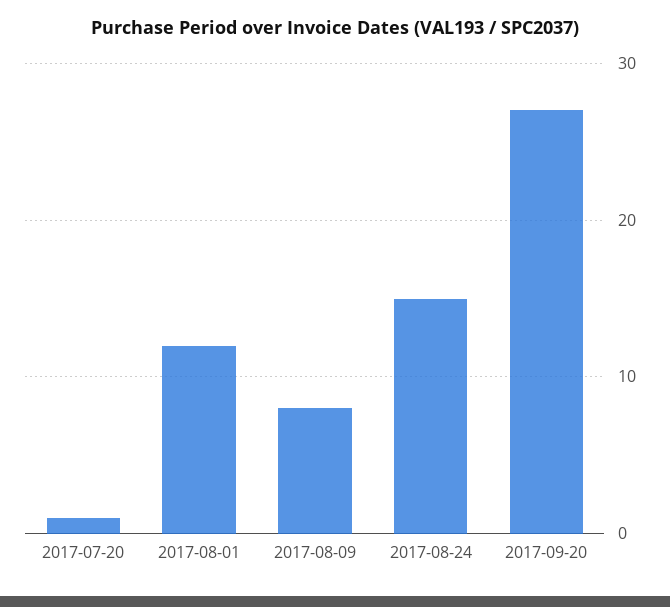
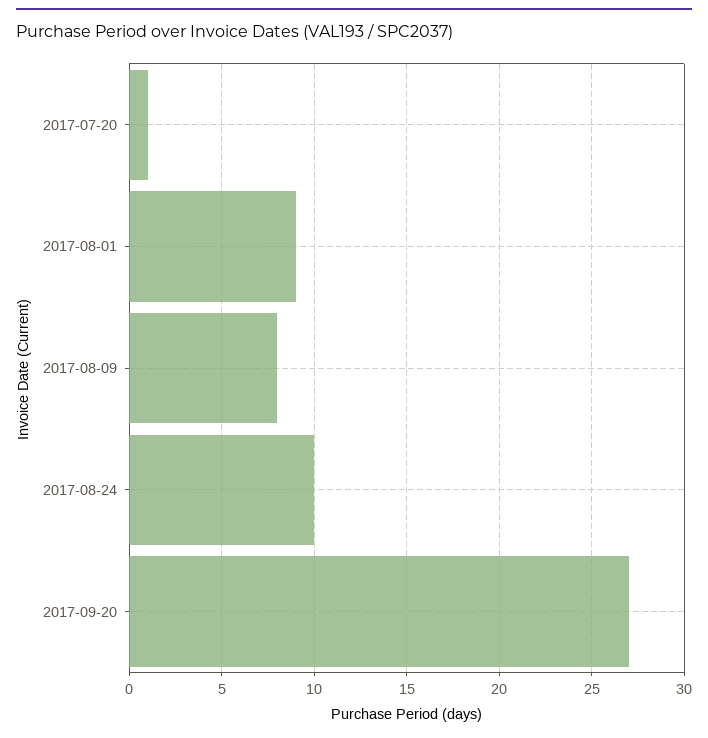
  {
    "2017-07-20": 1,
-   "2017-08-01": 12,
+   "2017-08-01": 9,
    "2017-08-09": 8,
-   "2017-08-24": 15,
+   "2017-08-24": 10,
    "2017-09-20": 27
  }

